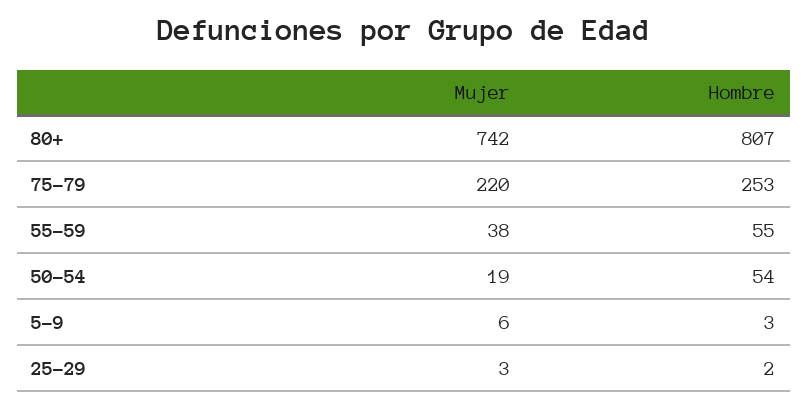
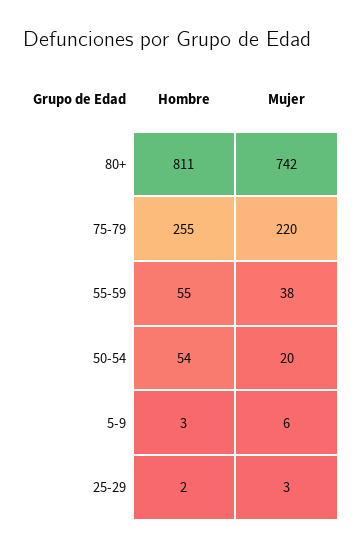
  {
    "Mujer": {
      "80+": 742,
      "75-79": 220,
      "55-59": 38,
-     "50-54": 19,
+     "50-54": 20,
      "5-9": 6,
      "25-29": 3
    },
    "Hombre": {
-     "80+": 807,
+     "80+": 811,
-     "75-79": 253,
+     "75-79": 255,
      "55-59": 55,
      "50-54": 54,
      "5-9": 3,
      "25-29": 2
    }
  }

